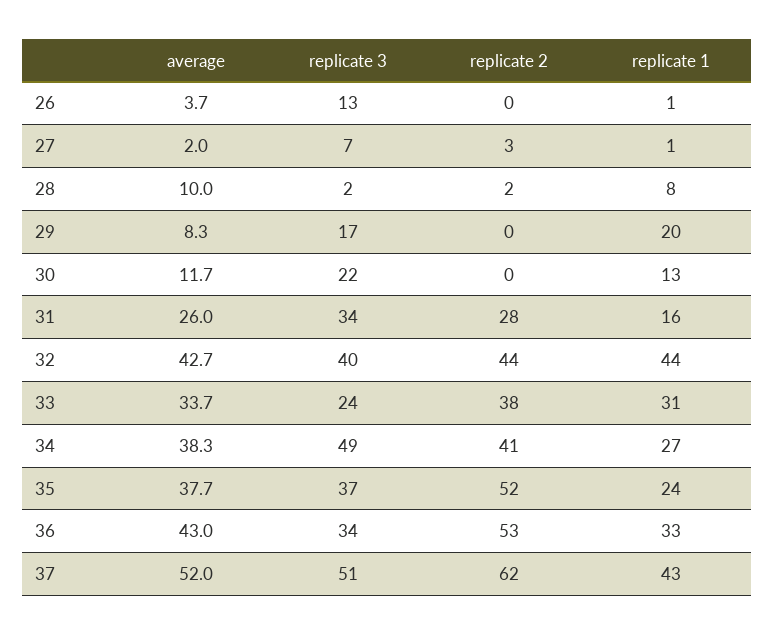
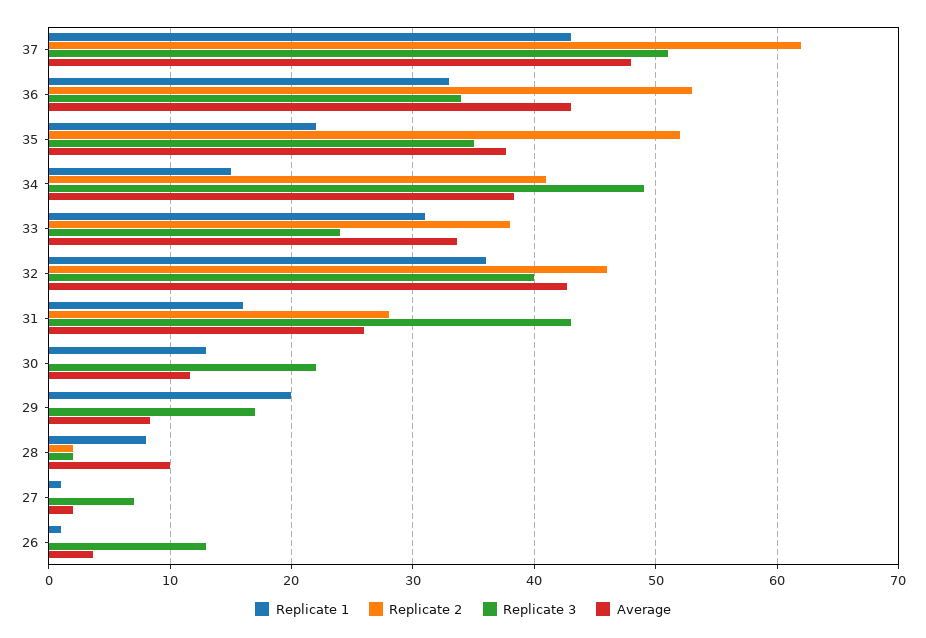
  {
    "average": {
      "26": 3.7,
      "27": 2,
      "28": 10,
      "29": 8.3,
      "30": 11.7,
      "31": 26,
      "32": 42.7,
      "33": 33.7,
      "34": 38.3,
      "35": 37.7,
      "36": 43,
-     "37": 52
+     "37": 48
    },
    "replicate 3": {
      "26": 13,
      "27": 7,
      "28": 2,
      "29": 17,
      "30": 22,
-     "31": 34,
+     "31": 43,
      "32": 40,
      "33": 24,
      "34": 49,
-     "35": 37,
+     "35": 35,
      "36": 34,
      "37": 51
    },
    "replicate 2": {
      "26": 0,
-     "27": 3,
+     "27": 0,
      "28": 2,
      "29": 0,
      "30": 0,
      "31": 28,
-     "32": 44,
+     "32": 46,
      "33": 38,
      "34": 41,
      "35": 52,
      "36": 53,
      "37": 62
    },
    "replicate 1": {
      "26": 1,
      "27": 1,
      "28": 8,
      "29": 20,
      "30": 13,
      "31": 16,
-     "32": 44,
+     "32": 36,
      "33": 31,
-     "34": 27,
+     "34": 15,
-     "35": 24,
+     "35": 22,
      "36": 33,
      "37": 43
    }
  }

